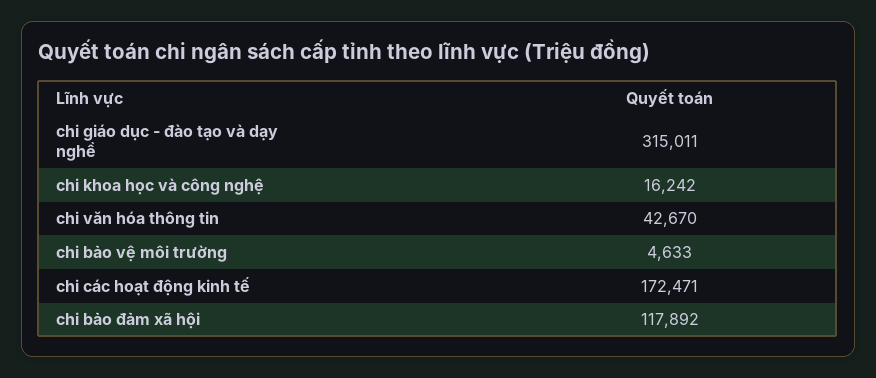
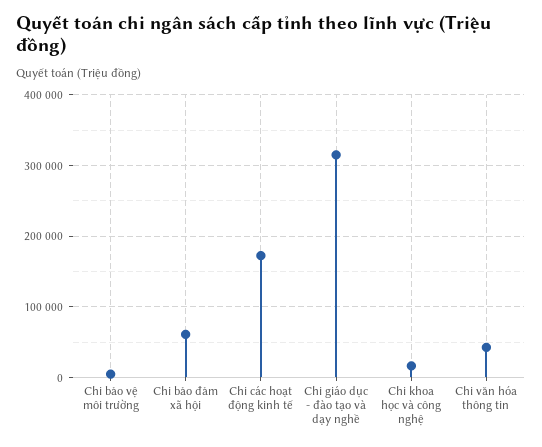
  {
    "chi giáo dục - đào tạo và dạy nghề": 315011,
    "chi khoa học và công nghệ": 16242,
    "chi văn hóa thông tin": 42670,
    "chi bảo vệ môi trường": 4633,
    "chi các hoạt động kinh tế": 172471,
-   "chi bảo đảm xã hội": 117892
+   "chi bảo đảm xã hội": 60000
  }

